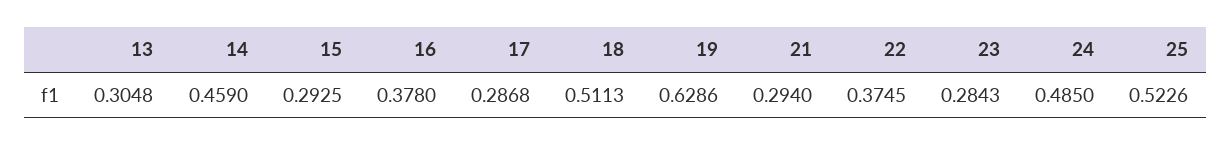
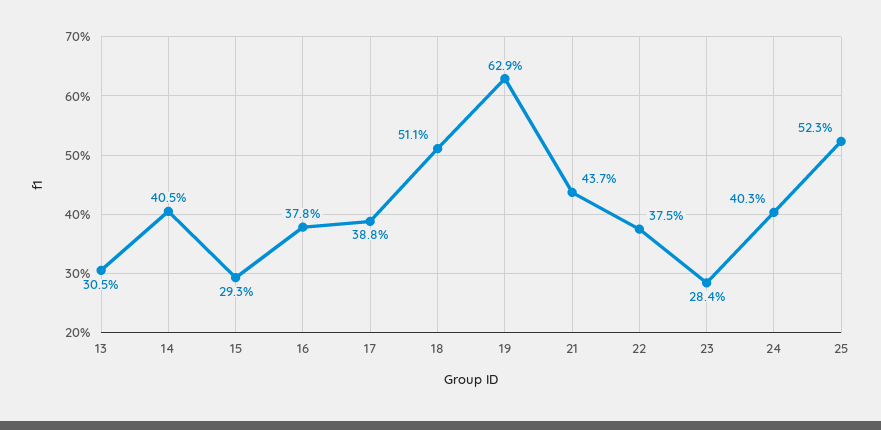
  {
    "13": 0.3048,
-   "14": 0.459,
+   "14": 0.405,
    "15": 0.2925,
    "16": 0.378,
-   "17": 0.2868,
+   "17": 0.388,
    "18": 0.5113,
    "19": 0.6286,
-   "21": 0.294,
+   "21": 0.437,
    "22": 0.3745,
    "23": 0.2843,
-   "24": 0.485,
+   "24": 0.403,
    "25": 0.5226
  }

